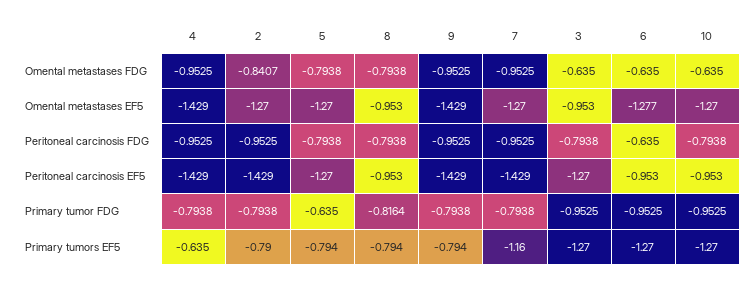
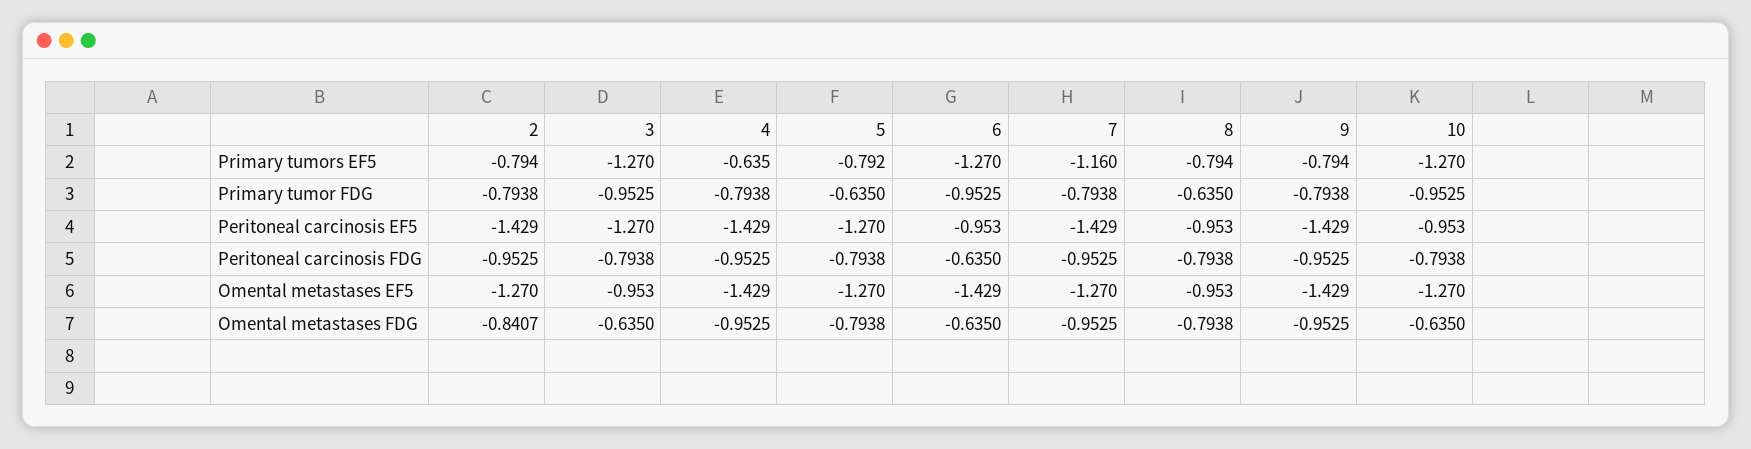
  {
    "4": {
      "Omental metastases FDG": -0.9525,
      "Omental metastases EF5": -1.429,
      "Peritoneal carcinosis FDG": -0.9525,
      "Peritoneal carcinosis EF5": -1.429,
      "Primary tumor FDG": -0.7938,
      "Primary tumors EF5": -0.635
    },
    "2": {
      "Omental metastases FDG": -0.8407,
      "Omental metastases EF5": -1.27,
      "Peritoneal carcinosis FDG": -0.9525,
      "Peritoneal carcinosis EF5": -1.429,
      "Primary tumor FDG": -0.7938,
-     "Primary tumors EF5": -0.79
+     "Primary tumors EF5": -0.794
    },
    "5": {
      "Omental metastases FDG": -0.7938,
      "Omental metastases EF5": -1.27,
      "Peritoneal carcinosis FDG": -0.7938,
      "Peritoneal carcinosis EF5": -1.27,
      "Primary tumor FDG": -0.635,
-     "Primary tumors EF5": -0.794
+     "Primary tumors EF5": -0.792
    },
    "8": {
      "Omental metastases FDG": -0.7938,
      "Omental metastases EF5": -0.953,
      "Peritoneal carcinosis FDG": -0.7938,
      "Peritoneal carcinosis EF5": -0.953,
-     "Primary tumor FDG": -0.8164,
+     "Primary tumor FDG": -0.635,
      "Primary tumors EF5": -0.794
    },
    "9": {
      "Omental metastases FDG": -0.9525,
      "Omental metastases EF5": -1.429,
      "Peritoneal carcinosis FDG": -0.9525,
      "Peritoneal carcinosis EF5": -1.429,
      "Primary tumor FDG": -0.7938,
      "Primary tumors EF5": -0.794
    },
    "7": {
      "Omental metastases FDG": -0.9525,
      "Omental metastases EF5": -1.27,
      "Peritoneal carcinosis FDG": -0.9525,
      "Peritoneal carcinosis EF5": -1.429,
      "Primary tumor FDG": -0.7938,
      "Primary tumors EF5": -1.16
    },
    "3": {
      "Omental metastases FDG": -0.635,
      "Omental metastases EF5": -0.953,
      "Peritoneal carcinosis FDG": -0.7938,
      "Peritoneal carcinosis EF5": -1.27,
      "Primary tumor FDG": -0.9525,
      "Primary tumors EF5": -1.27
    },
    "6": {
      "Omental metastases FDG": -0.635,
-     "Omental metastases EF5": -1.277,
+     "Omental metastases EF5": -1.429,
      "Peritoneal carcinosis FDG": -0.635,
      "Peritoneal carcinosis EF5": -0.953,
      "Primary tumor FDG": -0.9525,
      "Primary tumors EF5": -1.27
    },
    "10": {
      "Omental metastases FDG": -0.635,
      "Omental metastases EF5": -1.27,
      "Peritoneal carcinosis FDG": -0.7938,
      "Peritoneal carcinosis EF5": -0.953,
      "Primary tumor FDG": -0.9525,
      "Primary tumors EF5": -1.27
    }
  }

